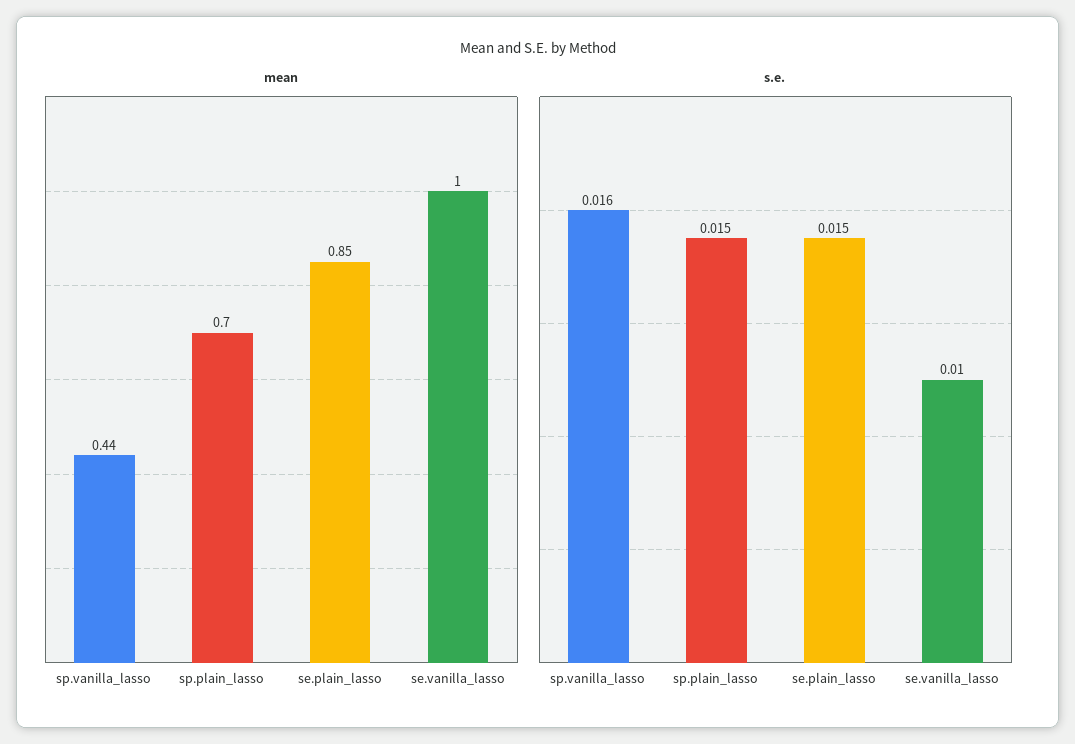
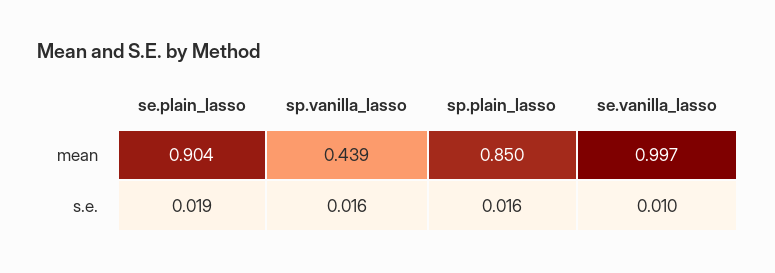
  {
    "mean": {
      "sp.vanilla_lasso": 0.439,
-     "sp.plain_lasso": 0.7,
+     "sp.plain_lasso": 0.85,
-     "se.plain_lasso": 0.85,
+     "se.plain_lasso": 0.904,
      "se.vanilla_lasso": 0.997
    },
    "s.e.": {
      "sp.vanilla_lasso": 0.016,
-     "sp.plain_lasso": 0.015,
+     "sp.plain_lasso": 0.016,
-     "se.plain_lasso": 0.015,
+     "se.plain_lasso": 0.019,
      "se.vanilla_lasso": 0.01
    }
  }

